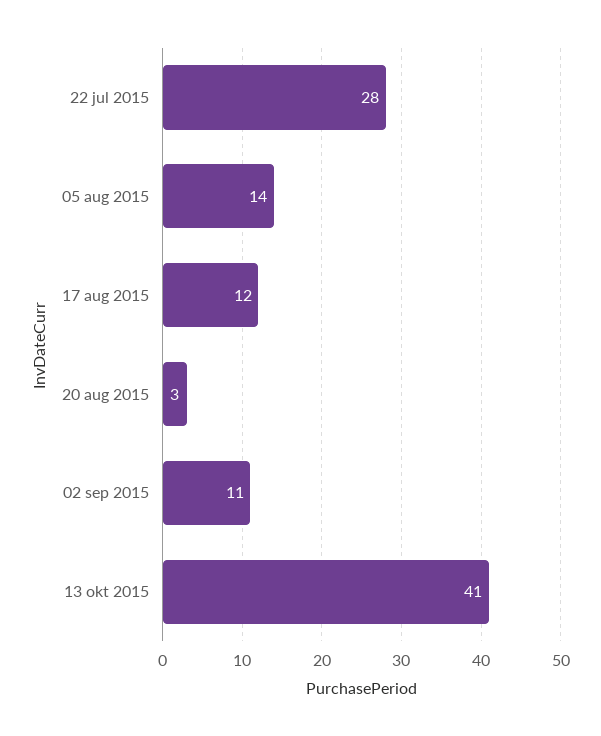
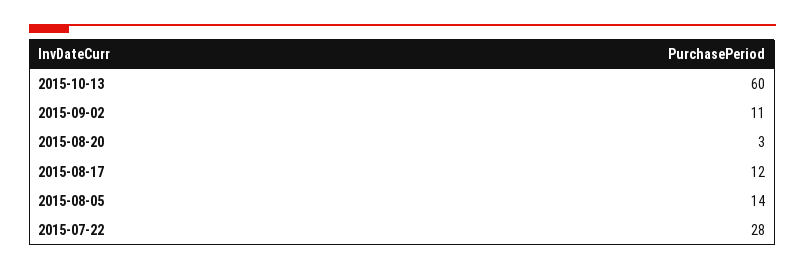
  {
    "22 jul 2015": 28,
    "05 aug 2015": 14,
    "17 aug 2015": 12,
    "20 aug 2015": 3,
    "02 sep 2015": 11,
-   "13 okt 2015": 41
+   "13 okt 2015": 60
  }

